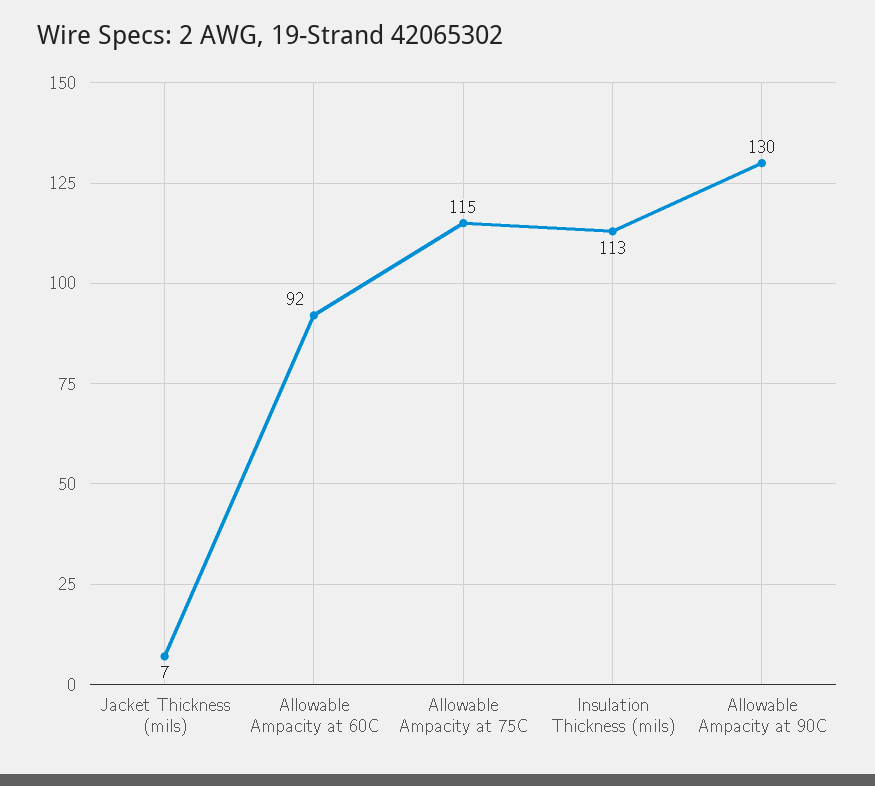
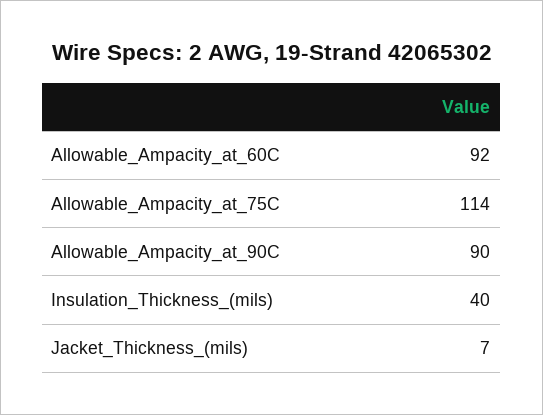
  {
    "Jacket Thickness (mils)": 7,
    "Allowable Ampacity at 60C": 92,
-   "Allowable Ampacity at 75C": 115,
+   "Allowable Ampacity at 75C": 114,
-   "Insulation Thickness (mils)": 113,
+   "Insulation Thickness (mils)": 40,
-   "Allowable Ampacity at 90C": 130
+   "Allowable Ampacity at 90C": 90
  }

